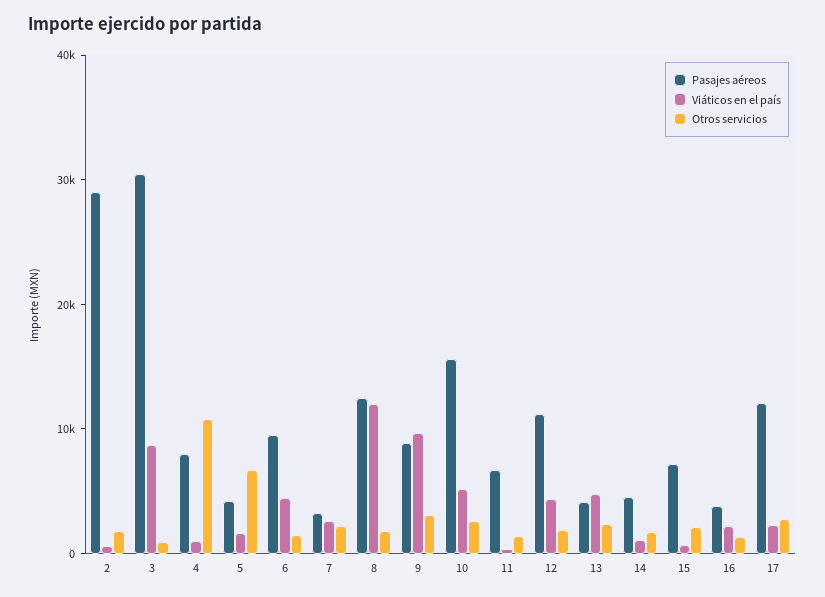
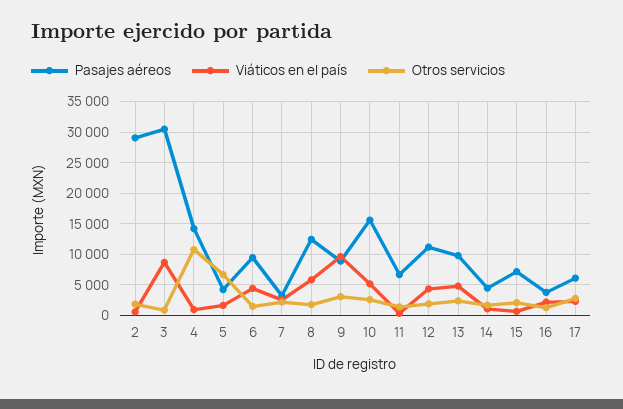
  {
    "Pasajes aéreos": {
      "2": 29000,
      "3": 31000,
-     "4": 8000,
+     "4": 14000,
      "5": 4000,
      "6": 9000,
      "7": 3000,
      "8": 12000,
      "9": 9000,
      "10": 16000,
      "11": 7000,
      "12": 11000,
-     "13": 4000,
+     "13": 10000,
      "14": 5000,
      "15": 7000,
      "16": 4000,
-     "17": 12000
+     "17": 6000
    },
    "Viáticos en el país": {
      "2": 1000,
      "3": 9000,
      "4": 1000,
      "5": 2000,
      "6": 4000,
      "7": 3000,
-     "8": 12000,
+     "8": 6000,
      "9": 10000,
      "10": 5000,
      "11": 0,
      "12": 4000,
      "13": 5000,
      "14": 1000,
      "15": 1000,
      "16": 2000,
      "17": 2000
    },
    "Otros servicios": {
      "2": 2000,
      "3": 1000,
      "4": 11000,
      "5": 7000,
      "6": 2000,
      "7": 2000,
      "8": 2000,
      "9": 3000,
      "10": 3000,
      "11": 1000,
      "12": 2000,
      "13": 2000,
      "14": 2000,
      "15": 2000,
      "16": 1000,
      "17": 3000
    }
  }

